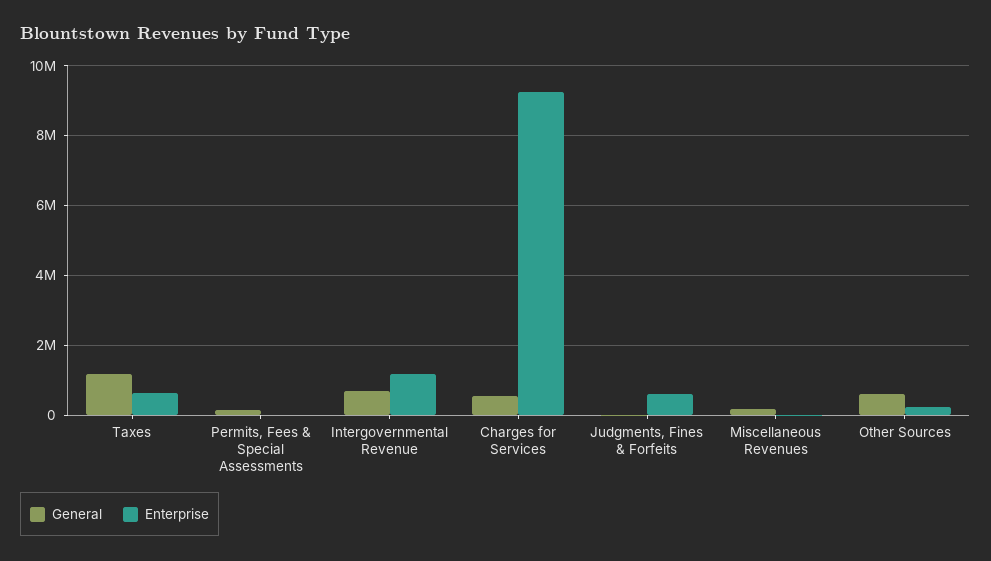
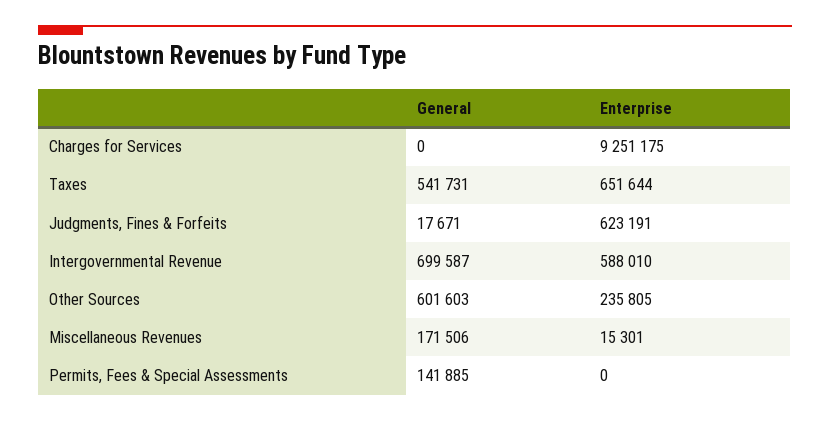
  {
    "General": {
-     "Taxes": 1200000,
+     "Taxes": 541731,
      "Permits, Fees & Special Assessments": 141885,
      "Intergovernmental Revenue": 699587,
-     "Charges for Services": 600000,
+     "Charges for Services": 0,
      "Judgments, Fines & Forfeits": 17671,
      "Miscellaneous Revenues": 171506,
      "Other Sources": 601603
    },
    "Enterprise": {
      "Taxes": 651644,
      "Permits, Fees & Special Assessments": 0,
-     "Intergovernmental Revenue": 1200000,
+     "Intergovernmental Revenue": 588010,
      "Charges for Services": 9251175,
      "Judgments, Fines & Forfeits": 623191,
      "Miscellaneous Revenues": 15301,
      "Other Sources": 235805
    }
  }

